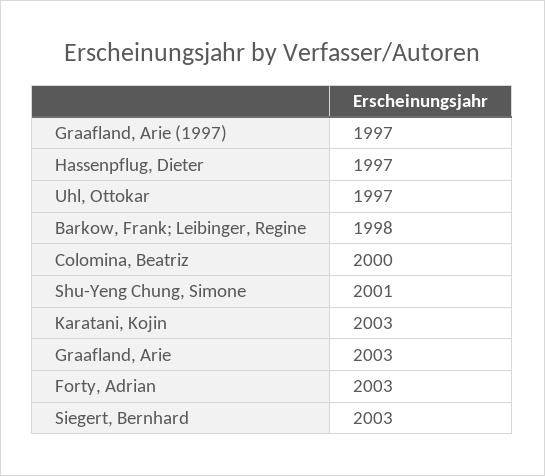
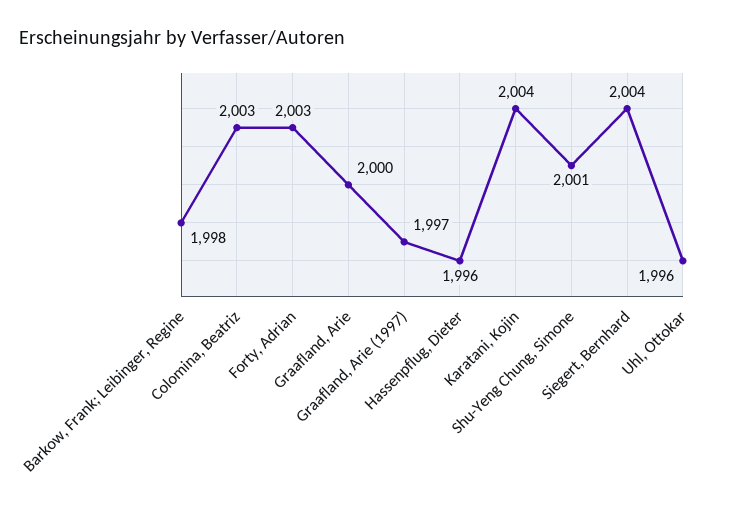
  {
    "Graafland, Arie (1997)": 1997,
-   "Hassenpflug, Dieter": 1997,
+   "Hassenpflug, Dieter": 1996,
-   "Uhl, Ottokar": 1997,
+   "Uhl, Ottokar": 1996,
    "Barkow, Frank; Leibinger, Regine": 1998,
-   "Colomina, Beatriz": 2000,
+   "Colomina, Beatriz": 2003,
    "Shu-Yeng Chung, Simone": 2001,
-   "Karatani, Kojin": 2003,
+   "Karatani, Kojin": 2004,
-   "Graafland, Arie": 2003,
+   "Graafland, Arie": 2000,
    "Forty, Adrian": 2003,
-   "Siegert, Bernhard": 2003
+   "Siegert, Bernhard": 2004
  }

